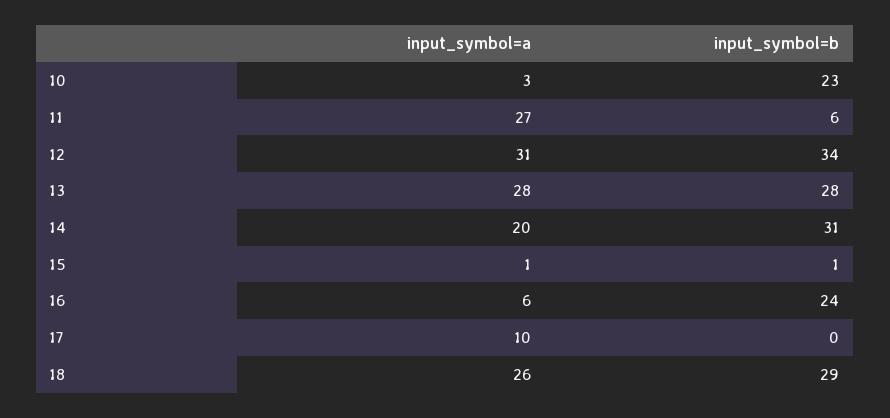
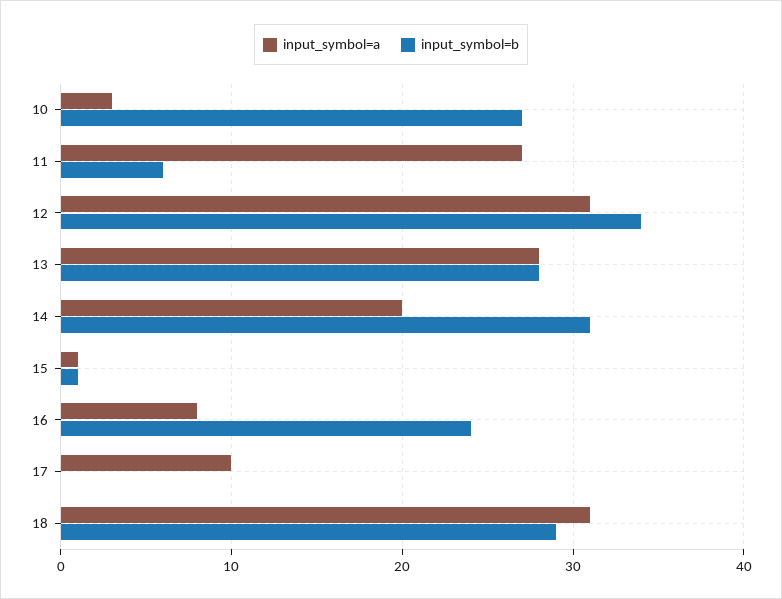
  {
    "input_symbol=a": {
      "10": 3,
      "11": 27,
      "12": 31,
      "13": 28,
      "14": 20,
      "15": 1,
-     "16": 6,
+     "16": 8,
      "17": 10,
-     "18": 26
+     "18": 31
    },
    "input_symbol=b": {
-     "10": 23,
+     "10": 27,
      "11": 6,
      "12": 34,
      "13": 28,
      "14": 31,
      "15": 1,
      "16": 24,
      "17": 0,
      "18": 29
    }
  }

